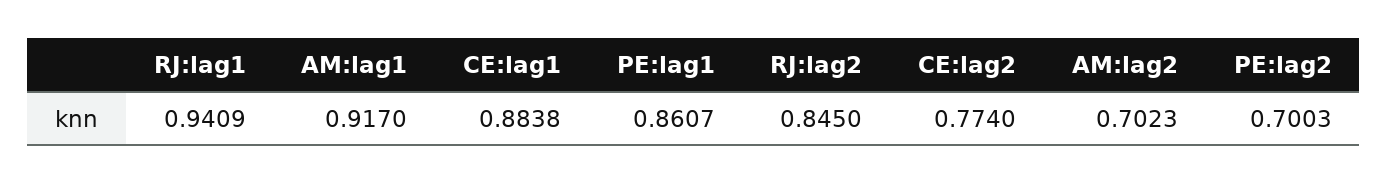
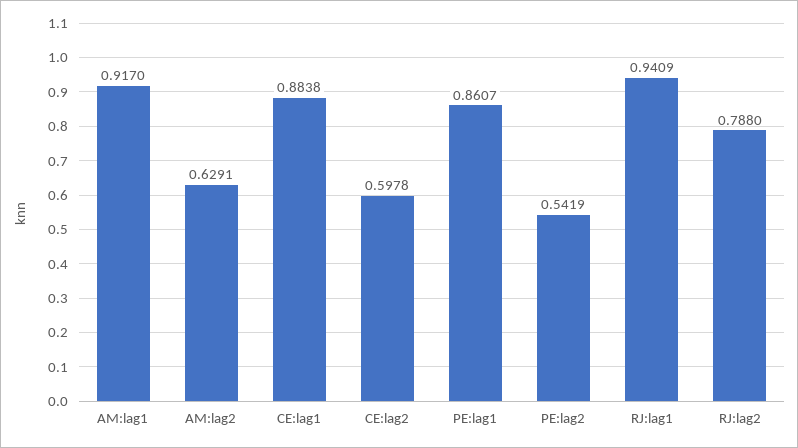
  {
    "RJ:lag1": 0.9409,
    "AM:lag1": 0.917,
    "CE:lag1": 0.8838,
    "PE:lag1": 0.8607,
-   "RJ:lag2": 0.845,
+   "RJ:lag2": 0.788,
-   "CE:lag2": 0.774,
+   "CE:lag2": 0.5978,
-   "AM:lag2": 0.7023,
+   "AM:lag2": 0.6291,
-   "PE:lag2": 0.7003
+   "PE:lag2": 0.5419
  }

